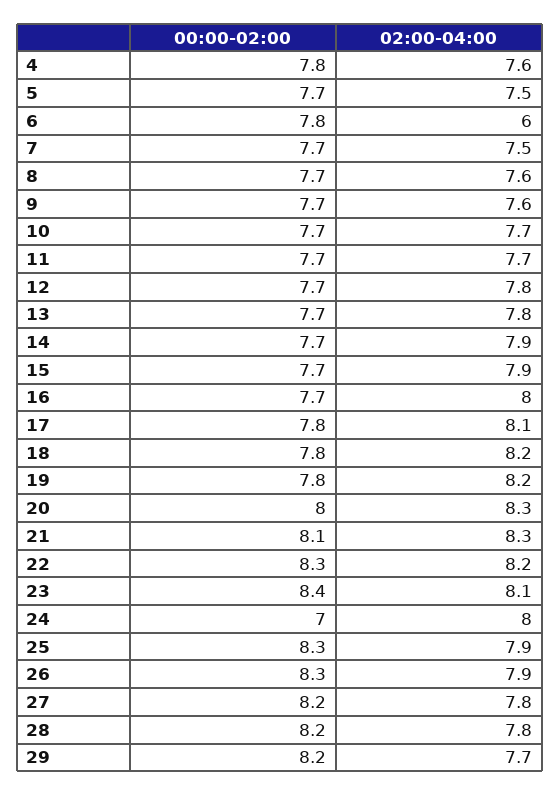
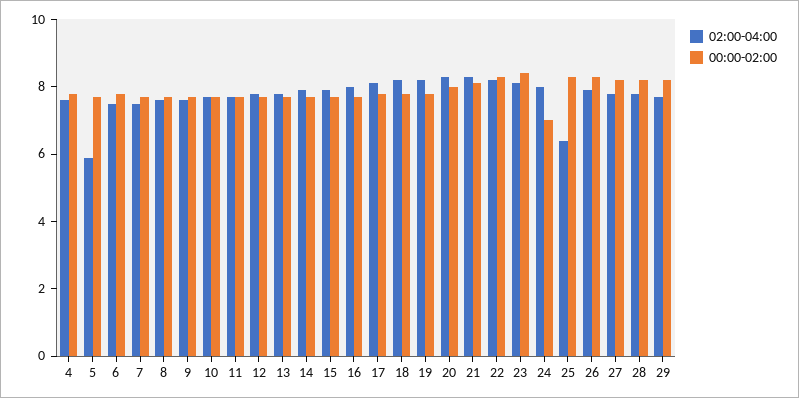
  {
    "00:00-02:00": {
      "4": 7.8,
      "5": 7.7,
      "6": 7.8,
      "7": 7.7,
      "8": 7.7,
      "9": 7.7,
      "10": 7.7,
      "11": 7.7,
      "12": 7.7,
      "13": 7.7,
      "14": 7.7,
      "15": 7.7,
      "16": 7.7,
      "17": 7.8,
      "18": 7.8,
      "19": 7.8,
      "20": 8,
      "21": 8.1,
      "22": 8.3,
      "23": 8.4,
      "24": 7,
      "25": 8.3,
      "26": 8.3,
      "27": 8.2,
      "28": 8.2,
      "29": 8.2
    },
    "02:00-04:00": {
      "4": 7.6,
-     "5": 7.5,
+     "5": 6,
-     "6": 6,
+     "6": 7.5,
      "7": 7.5,
      "8": 7.6,
      "9": 7.6,
      "10": 7.7,
      "11": 7.7,
      "12": 7.8,
      "13": 7.8,
      "14": 7.9,
      "15": 7.9,
      "16": 8,
      "17": 8.1,
      "18": 8.2,
      "19": 8.2,
      "20": 8.3,
      "21": 8.3,
      "22": 8.2,
      "23": 8.1,
      "24": 8,
-     "25": 7.9,
+     "25": 6.5,
      "26": 7.9,
      "27": 7.8,
      "28": 7.8,
      "29": 7.7
    }
  }

